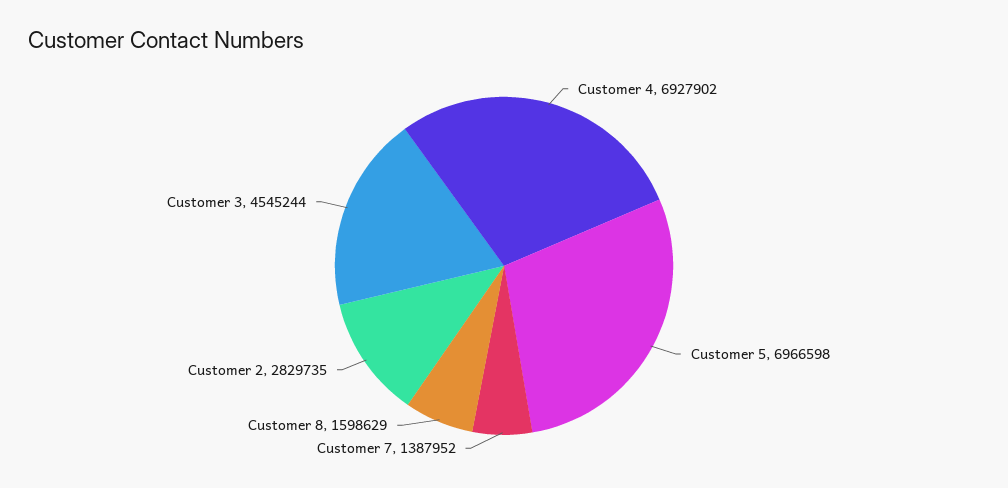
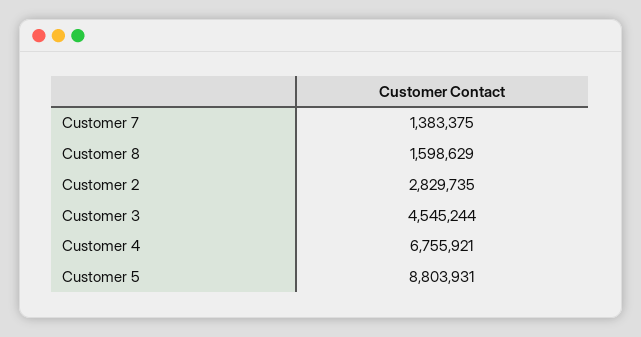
  {
-   "Customer 4": 6927902,
+   "Customer 4": 6755921,
-   "Customer 5": 6966598,
+   "Customer 5": 8803931,
-   "Customer 7": 1387952,
+   "Customer 7": 1383375,
    "Customer 8": 1598629,
    "Customer 2": 2829735,
    "Customer 3": 4545244
  }

